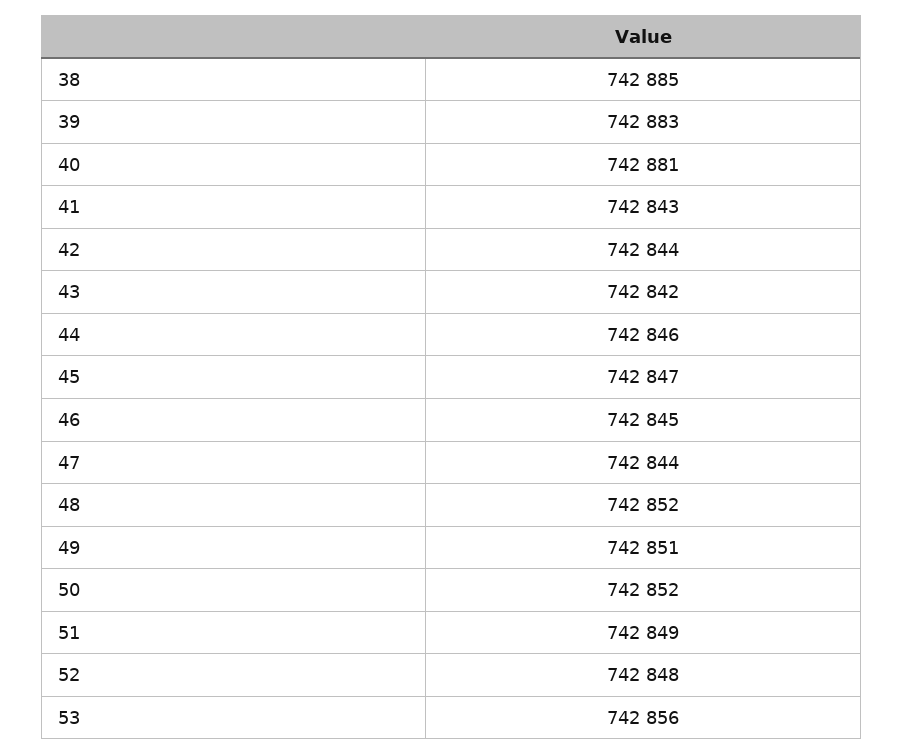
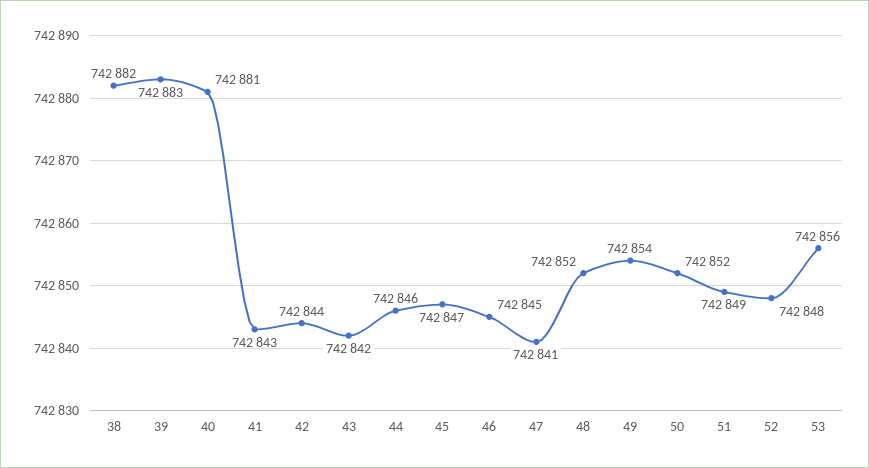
  {
-   "38": 742885,
+   "38": 742882,
    "39": 742883,
    "40": 742881,
    "41": 742843,
    "42": 742844,
    "43": 742842,
    "44": 742846,
    "45": 742847,
    "46": 742845,
-   "47": 742844,
+   "47": 742841,
    "48": 742852,
-   "49": 742851,
+   "49": 742854,
    "50": 742852,
    "51": 742849,
    "52": 742848,
    "53": 742856
  }

